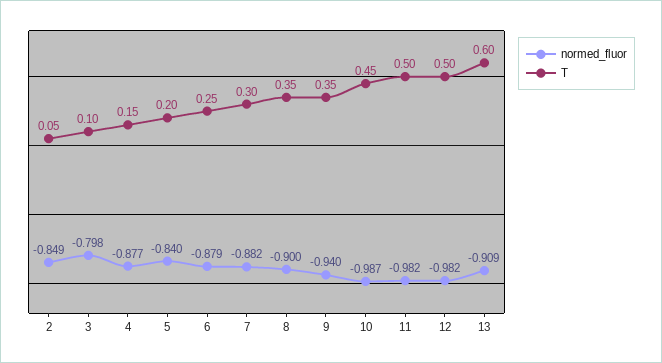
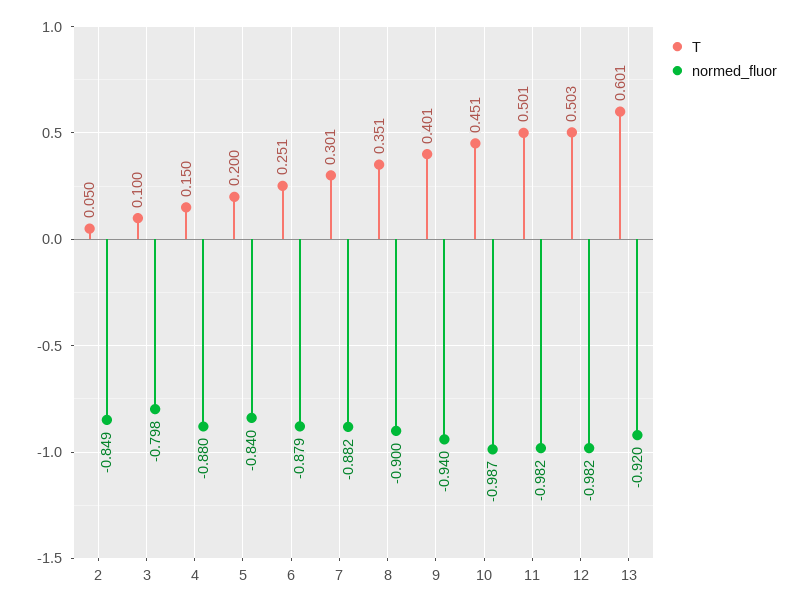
  {
    "normed_fluor": {
      "2": -0.849,
      "3": -0.798,
-     "4": -0.877,
+     "4": -0.88,
      "5": -0.84,
      "6": -0.879,
      "7": -0.882,
      "8": -0.9,
      "9": -0.94,
      "10": -0.987,
      "11": -0.982,
      "12": -0.982,
-     "13": -0.909
+     "13": -0.92
    },
    "T": {
      "2": 0.05,
      "3": 0.1,
      "4": 0.15,
      "5": 0.2,
      "6": 0.251,
      "7": 0.301,
      "8": 0.351,
-     "9": 0.35,
+     "9": 0.401,
      "10": 0.451,
      "11": 0.501,
      "12": 0.503,
      "13": 0.601
    }
  }

